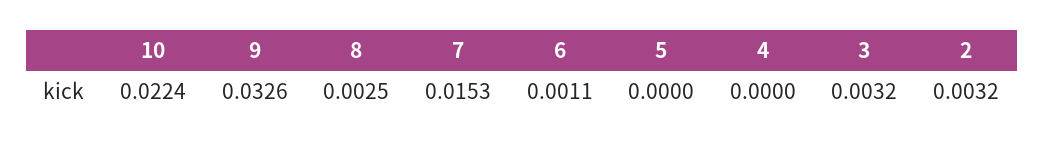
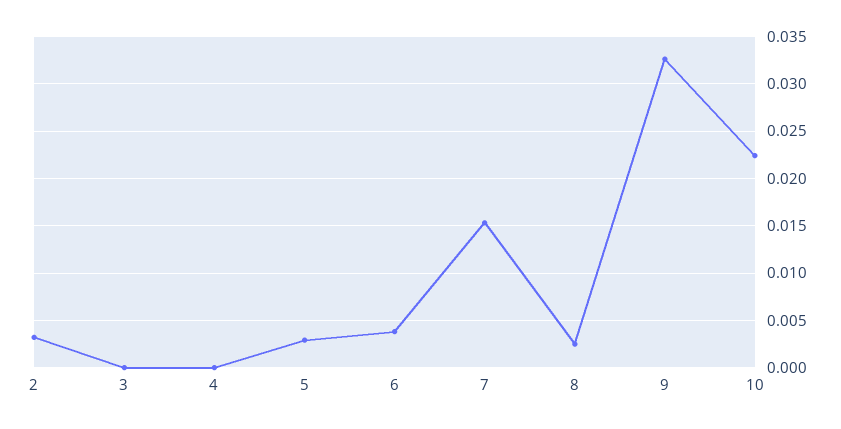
  {
    "10": 0.0224,
    "9": 0.0326,
    "8": 0.0025,
    "7": 0.0153,
-   "6": 0.0011,
+   "6": 0.004,
-   "5": 0,
+   "5": 0.003,
    "4": 0,
-   "3": 0.0032,
+   "3": 0,
    "2": 0.0032
  }

